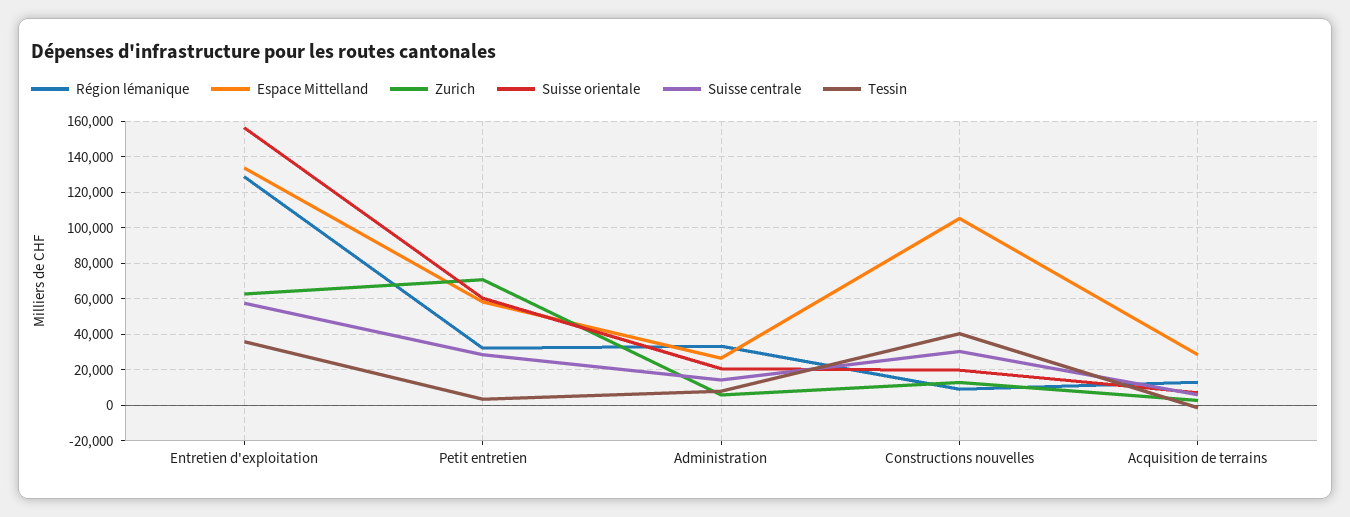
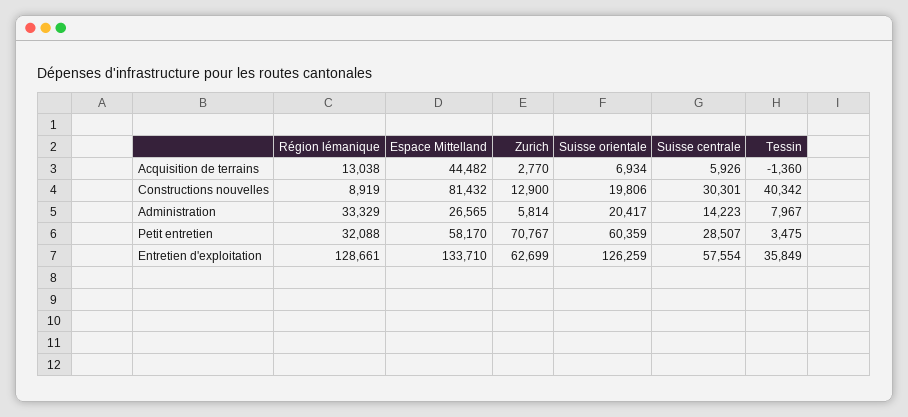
  {
    "Région lémanique": {
      "Entretien d'exploitation": 128661,
      "Petit entretien": 32088,
      "Administration": 33329,
      "Constructions nouvelles": 8919,
      "Acquisition de terrains": 13038
    },
    "Espace Mittelland": {
      "Entretien d'exploitation": 133710,
      "Petit entretien": 58170,
      "Administration": 26565,
-     "Constructions nouvelles": 105000,
+     "Constructions nouvelles": 81432,
-     "Acquisition de terrains": 30000
+     "Acquisition de terrains": 44482
    },
    "Zurich": {
      "Entretien d'exploitation": 62699,
      "Petit entretien": 70767,
      "Administration": 5814,
      "Constructions nouvelles": 12900,
      "Acquisition de terrains": 2770
    },
    "Suisse orientale": {
-     "Entretien d'exploitation": 155000,
+     "Entretien d'exploitation": 126259,
      "Petit entretien": 60359,
      "Administration": 20417,
      "Constructions nouvelles": 19806,
      "Acquisition de terrains": 6934
    },
    "Suisse centrale": {
      "Entretien d'exploitation": 57554,
      "Petit entretien": 28507,
      "Administration": 14223,
      "Constructions nouvelles": 30301,
      "Acquisition de terrains": 5926
    },
    "Tessin": {
      "Entretien d'exploitation": 35849,
      "Petit entretien": 3475,
      "Administration": 7967,
      "Constructions nouvelles": 40342,
      "Acquisition de terrains": -1360
    }
  }

